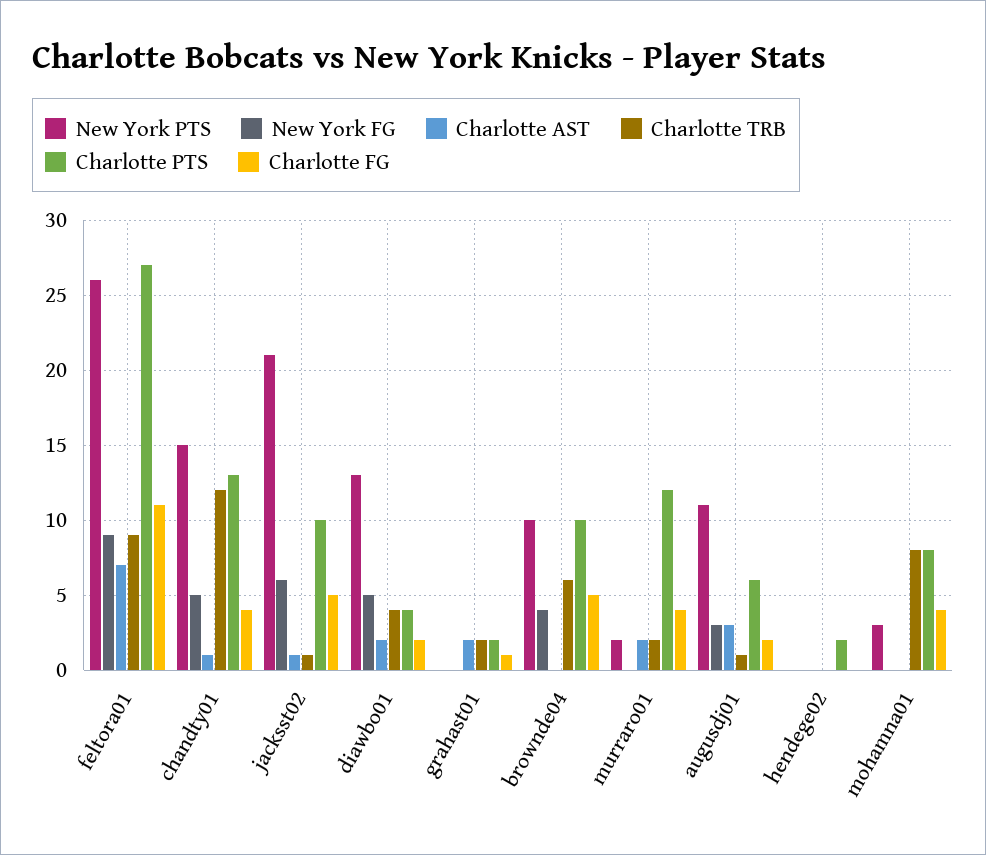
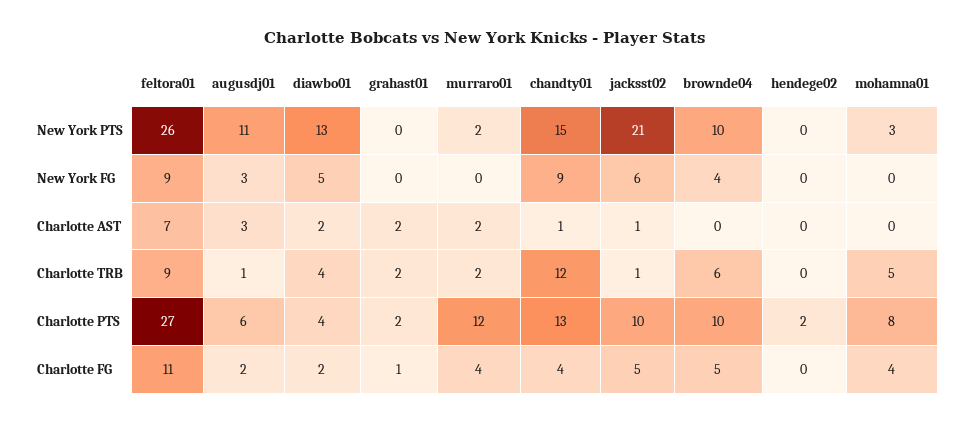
  {
    "New York PTS": {
      "feltora01": 26,
      "chandty01": 15,
      "jacksst02": 21,
      "diawbo01": 13,
      "grahast01": 0,
      "brownde04": 10,
      "murraro01": 2,
      "augusdj01": 11,
      "hendege02": 0,
      "mohamna01": 3
    },
    "New York FG": {
      "feltora01": 9,
-     "chandty01": 5,
+     "chandty01": 9,
      "jacksst02": 6,
      "diawbo01": 5,
      "grahast01": 0,
      "brownde04": 4,
      "murraro01": 0,
      "augusdj01": 3,
      "hendege02": 0,
      "mohamna01": 0
    },
    "Charlotte AST": {
      "feltora01": 7,
      "chandty01": 1,
      "jacksst02": 1,
      "diawbo01": 2,
      "grahast01": 2,
      "brownde04": 0,
      "murraro01": 2,
      "augusdj01": 3,
      "hendege02": 0,
      "mohamna01": 0
    },
    "Charlotte TRB": {
      "feltora01": 9,
      "chandty01": 12,
      "jacksst02": 1,
      "diawbo01": 4,
      "grahast01": 2,
      "brownde04": 6,
      "murraro01": 2,
      "augusdj01": 1,
      "hendege02": 0,
-     "mohamna01": 8
+     "mohamna01": 5
    },
    "Charlotte PTS": {
      "feltora01": 27,
      "chandty01": 13,
      "jacksst02": 10,
      "diawbo01": 4,
      "grahast01": 2,
      "brownde04": 10,
      "murraro01": 12,
      "augusdj01": 6,
      "hendege02": 2,
      "mohamna01": 8
    },
    "Charlotte FG": {
      "feltora01": 11,
      "chandty01": 4,
      "jacksst02": 5,
      "diawbo01": 2,
      "grahast01": 1,
      "brownde04": 5,
      "murraro01": 4,
      "augusdj01": 2,
      "hendege02": 0,
      "mohamna01": 4
    }
  }

